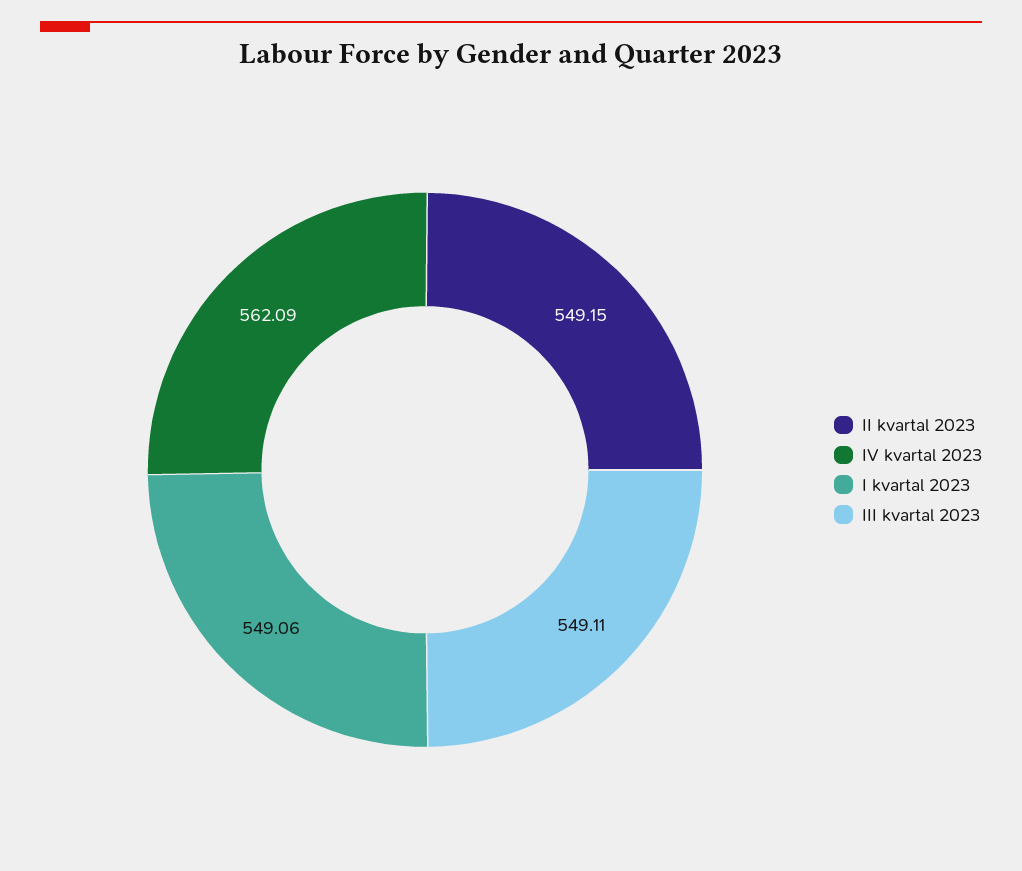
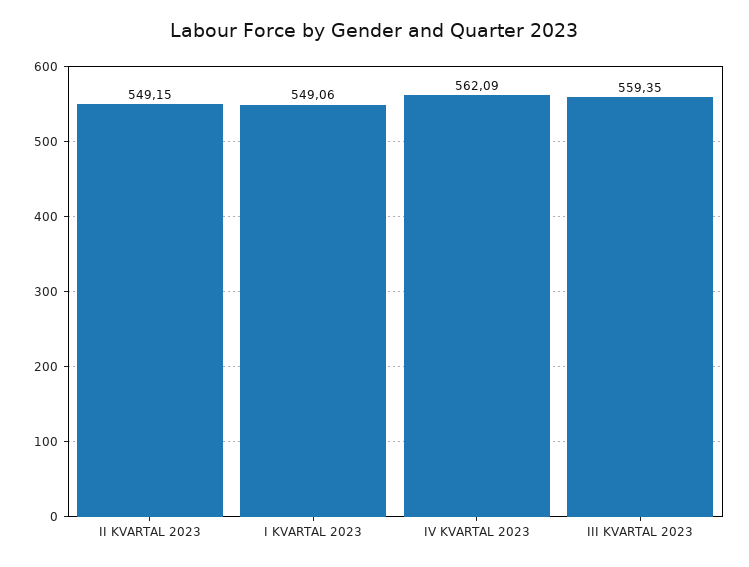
  {
    "II kvartal 2023": 549.15,
    "IV kvartal 2023": 562.09,
    "I kvartal 2023": 549.06,
-   "III kvartal 2023": 549.11
+   "III kvartal 2023": 559.35
  }

